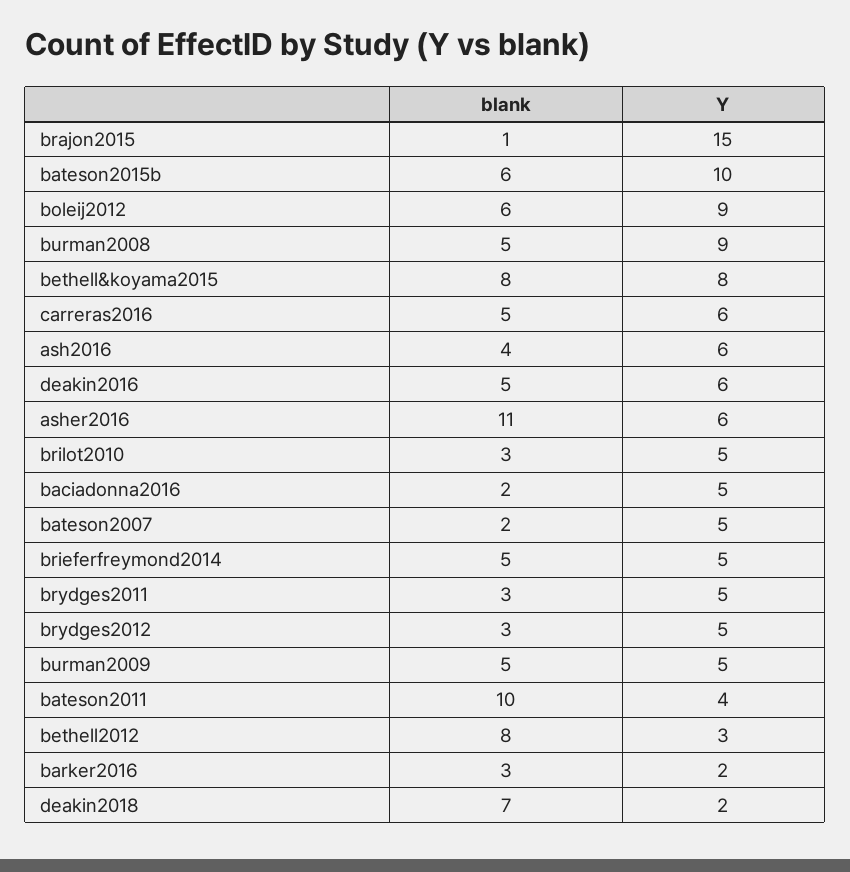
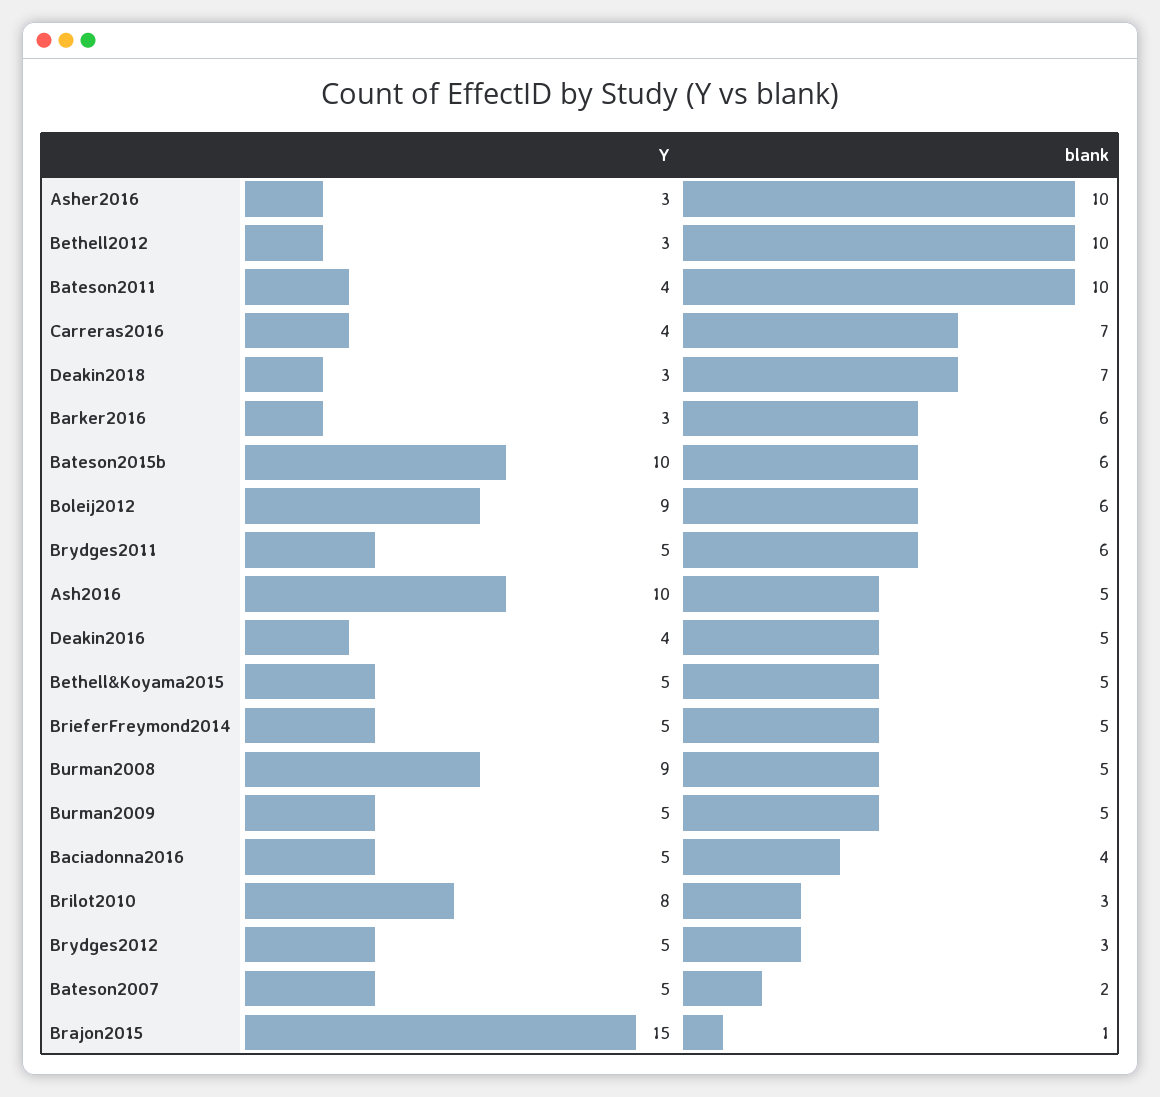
  {
    "blank": {
      "brajon2015": 1,
      "bateson2015b": 6,
      "boleij2012": 6,
      "burman2008": 5,
-     "bethell&koyama2015": 8,
+     "bethell&koyama2015": 5,
-     "carreras2016": 5,
+     "carreras2016": 7,
-     "ash2016": 4,
+     "ash2016": 5,
      "deakin2016": 5,
-     "asher2016": 11,
+     "asher2016": 10,
      "brilot2010": 3,
-     "baciadonna2016": 2,
+     "baciadonna2016": 4,
      "bateson2007": 2,
      "brieferfreymond2014": 5,
-     "brydges2011": 3,
+     "brydges2011": 6,
      "brydges2012": 3,
      "burman2009": 5,
      "bateson2011": 10,
-     "bethell2012": 8,
+     "bethell2012": 10,
-     "barker2016": 3,
+     "barker2016": 6,
      "deakin2018": 7
    },
    "Y": {
      "brajon2015": 15,
      "bateson2015b": 10,
      "boleij2012": 9,
      "burman2008": 9,
-     "bethell&koyama2015": 8,
+     "bethell&koyama2015": 5,
-     "carreras2016": 6,
+     "carreras2016": 4,
-     "ash2016": 6,
+     "ash2016": 10,
-     "deakin2016": 6,
+     "deakin2016": 4,
-     "asher2016": 6,
+     "asher2016": 3,
-     "brilot2010": 5,
+     "brilot2010": 8,
      "baciadonna2016": 5,
      "bateson2007": 5,
      "brieferfreymond2014": 5,
      "brydges2011": 5,
      "brydges2012": 5,
      "burman2009": 5,
      "bateson2011": 4,
      "bethell2012": 3,
-     "barker2016": 2,
+     "barker2016": 3,
-     "deakin2018": 2
+     "deakin2018": 3
    }
  }

